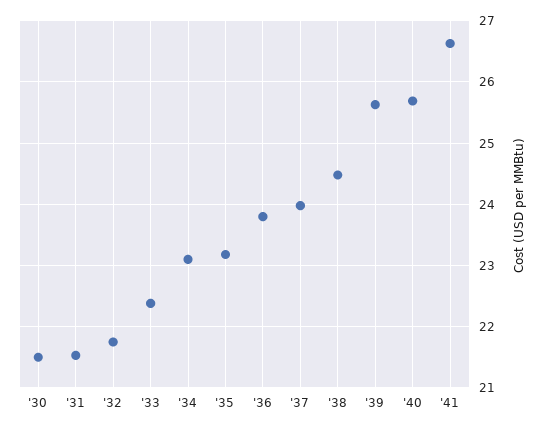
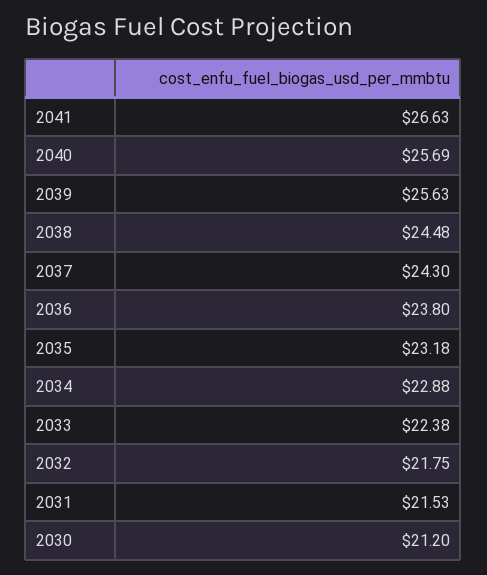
  {
-   "'30": 21.5,
+   "'30": 21.2,
    "'31": 21.53,
    "'32": 21.75,
    "'33": 22.38,
-   "'34": 23.1,
+   "'34": 22.88,
    "'35": 23.18,
    "'36": 23.8,
-   "'37": 24,
+   "'37": 24.3,
    "'38": 24.48,
    "'39": 25.63,
    "'40": 25.69,
    "'41": 26.63
  }

